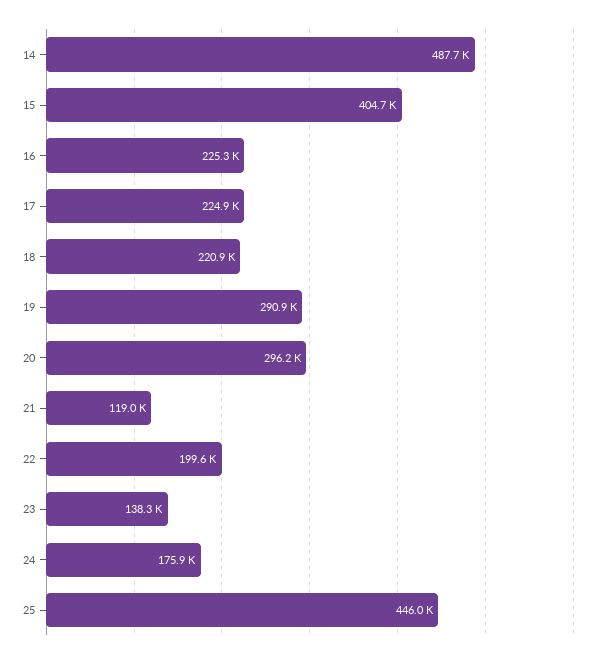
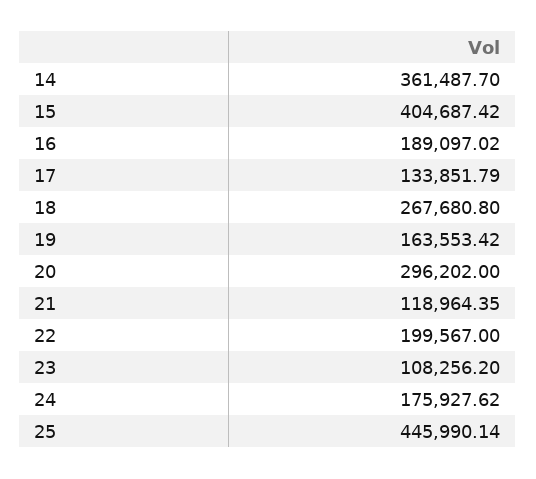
  {
-   "14": 487700,
+   "14": 361487.7,
    "15": 404687.42,
-   "16": 225300,
+   "16": 189097.02,
-   "17": 224900,
+   "17": 133851.79,
-   "18": 220900,
+   "18": 267680.8,
-   "19": 290900,
+   "19": 163553.42,
    "20": 296202,
    "21": 118964.35,
    "22": 199567,
-   "23": 138300,
+   "23": 108256.2,
    "24": 175927.62,
    "25": 445990.14
  }

